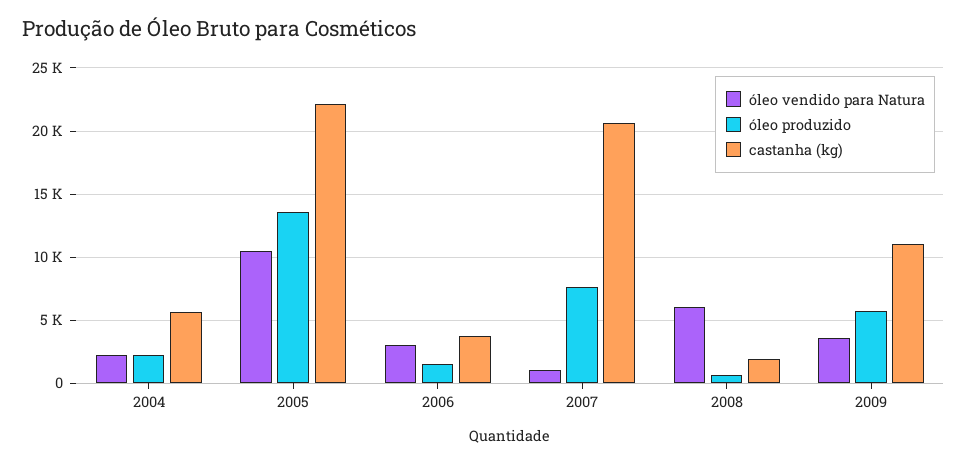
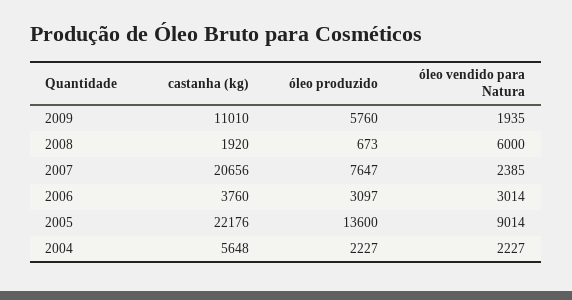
  {
    "óleo vendido para Natura": {
      "2004": 2227,
-     "2005": 10500,
+     "2005": 9014,
      "2006": 3014,
-     "2007": 1000,
+     "2007": 2385,
      "2008": 6000,
-     "2009": 3500
+     "2009": 1935
    },
    "óleo produzido": {
      "2004": 2227,
      "2005": 13600,
-     "2006": 1500,
+     "2006": 3097,
      "2007": 7647,
      "2008": 673,
      "2009": 5760
    },
    "castanha (kg)": {
      "2004": 5648,
      "2005": 22176,
      "2006": 3760,
      "2007": 20656,
      "2008": 1920,
      "2009": 11010
    }
  }

